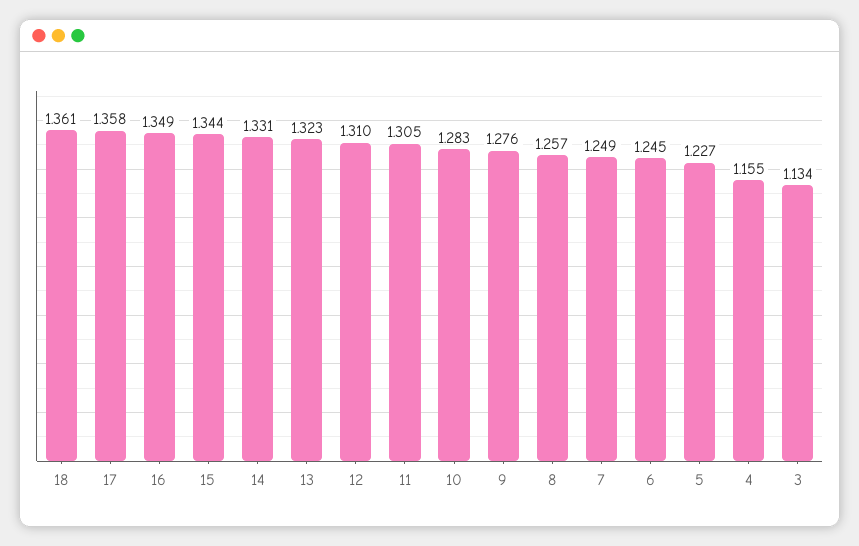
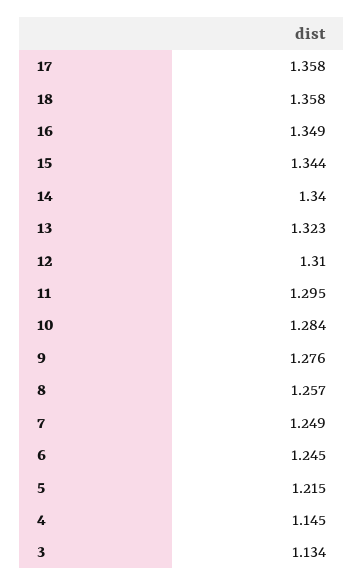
  {
-   "18": 1.361,
+   "18": 1.358,
    "17": 1.358,
    "16": 1.349,
    "15": 1.344,
-   "14": 1.331,
+   "14": 1.34,
    "13": 1.323,
    "12": 1.31,
-   "11": 1.305,
+   "11": 1.295,
-   "10": 1.283,
+   "10": 1.284,
    "9": 1.276,
    "8": 1.257,
    "7": 1.249,
    "6": 1.245,
-   "5": 1.227,
+   "5": 1.215,
-   "4": 1.155,
+   "4": 1.145,
    "3": 1.134
  }

